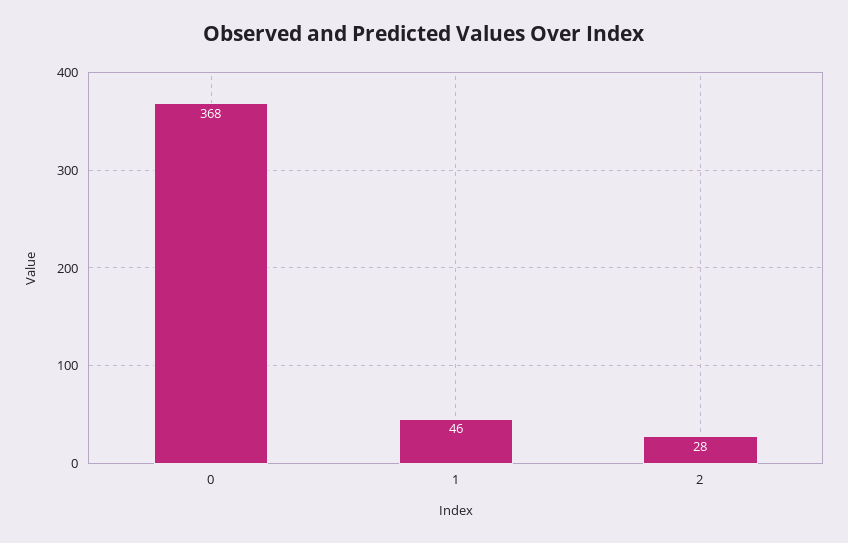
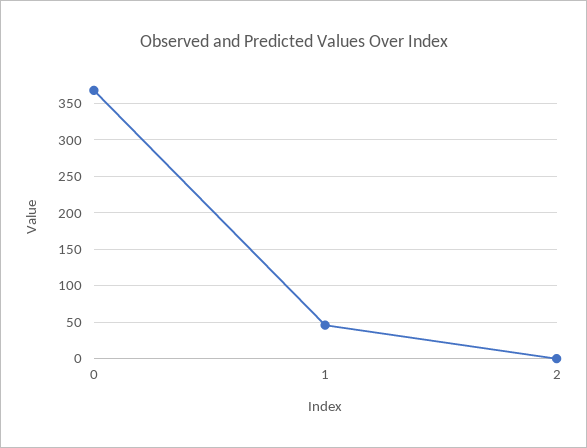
  {
    "0": 368,
    "1": 46,
-   "2": 28
+   "2": 0
  }

